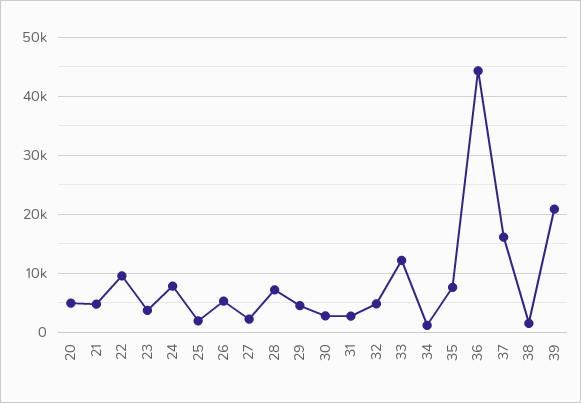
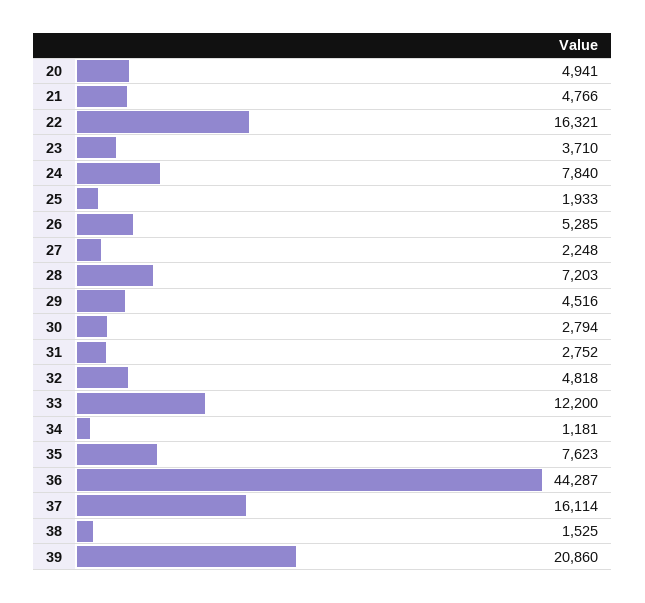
  {
    "20": 4941,
    "21": 4766,
-   "22": 10000,
+   "22": 16321,
    "23": 3710,
    "24": 7840,
    "25": 1933,
    "26": 5285,
    "27": 2248,
    "28": 7203,
    "29": 4516,
    "30": 2794,
    "31": 2752,
    "32": 4818,
    "33": 12200,
    "34": 1181,
    "35": 7623,
    "36": 44287,
    "37": 16114,
    "38": 1525,
    "39": 20860
  }

